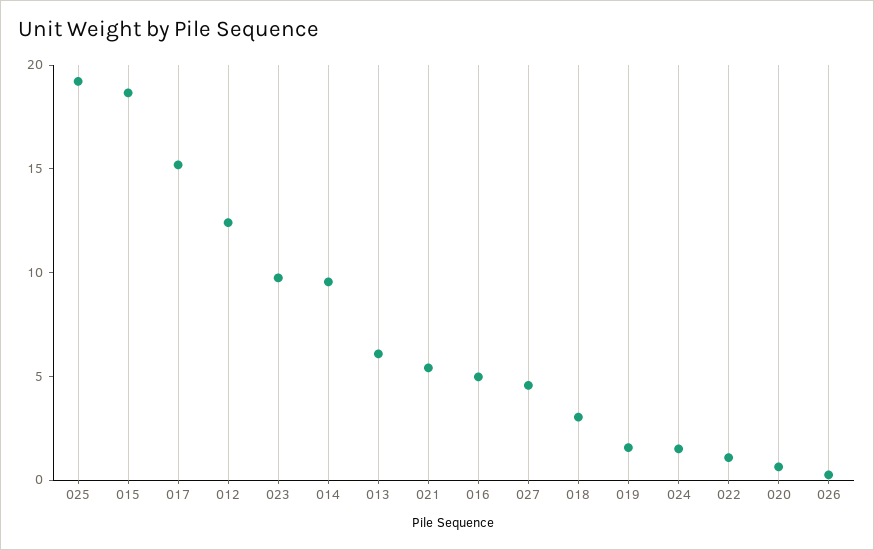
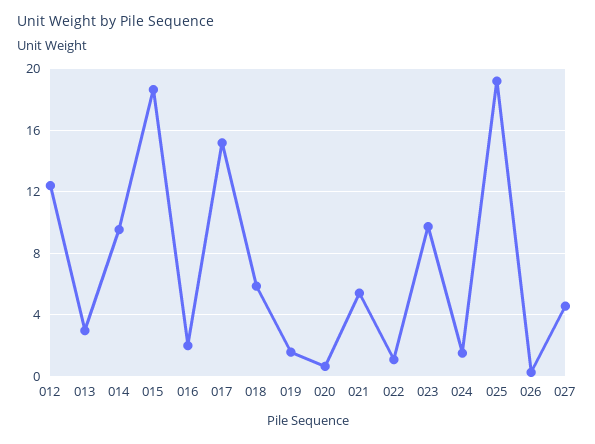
  {
    "025": 19,
    "015": 18.5,
    "017": 15,
    "012": 12.5,
    "023": 9.5,
    "014": 9.5,
-   "013": 6,
+   "013": 3,
    "021": 5.5,
-   "016": 5,
+   "016": 2,
    "027": 4.5,
-   "018": 3,
+   "018": 6,
    "019": 1.5,
    "024": 1.5,
    "022": 1,
    "020": 0.5,
    "026": 0.5
  }

